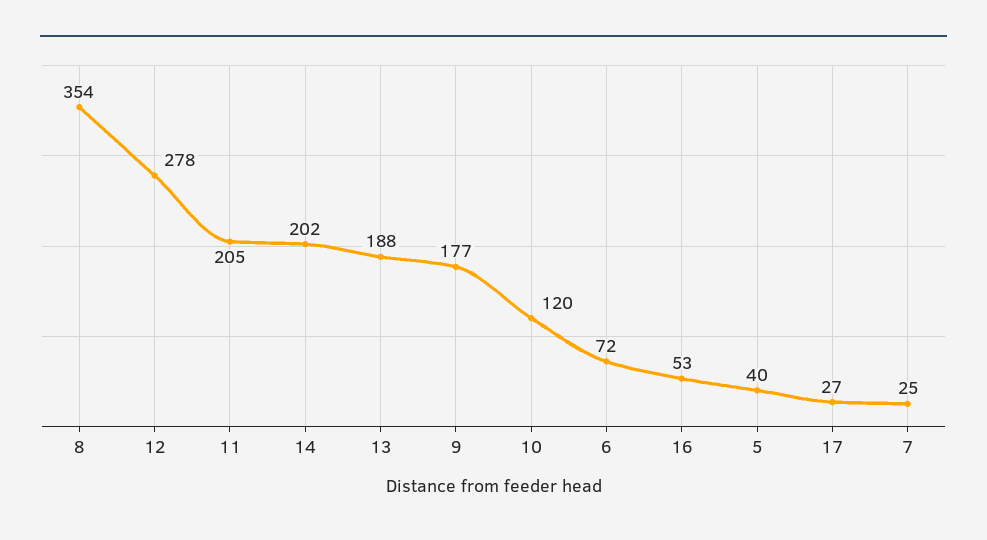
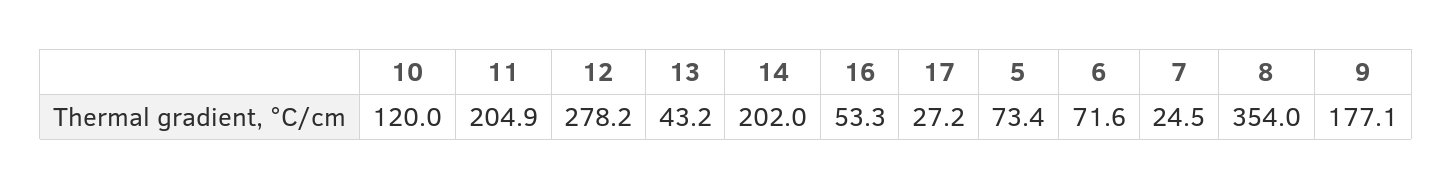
  {
    "8": 354,
    "12": 278.2,
    "11": 204.9,
    "14": 202,
-   "13": 188,
+   "13": 43.2,
    "9": 177.1,
    "10": 120,
    "6": 71.6,
    "16": 53.3,
-   "5": 40,
+   "5": 73.4,
    "17": 27.2,
    "7": 24.5
  }

